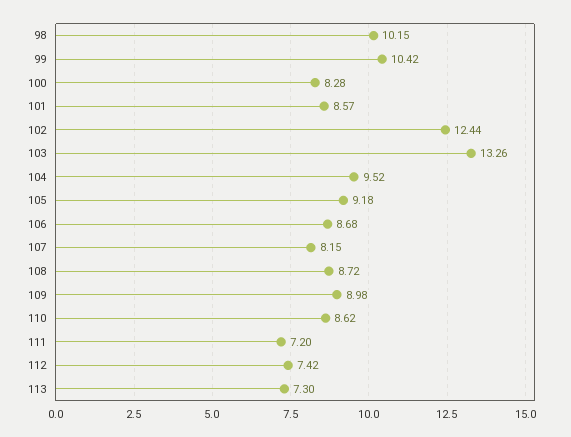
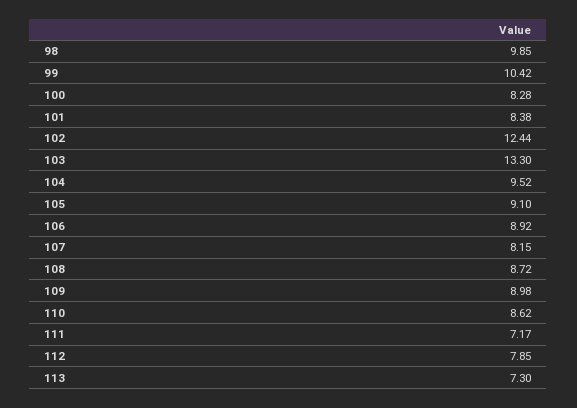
  {
-   "98": 10.15,
+   "98": 9.85,
    "99": 10.42,
    "100": 8.28,
-   "101": 8.57,
+   "101": 8.38,
    "102": 12.44,
-   "103": 13.26,
+   "103": 13.3,
    "104": 9.52,
-   "105": 9.18,
+   "105": 9.1,
-   "106": 8.68,
+   "106": 8.92,
    "107": 8.15,
    "108": 8.72,
    "109": 8.98,
    "110": 8.62,
-   "111": 7.2,
+   "111": 7.17,
-   "112": 7.42,
+   "112": 7.85,
    "113": 7.3
  }

